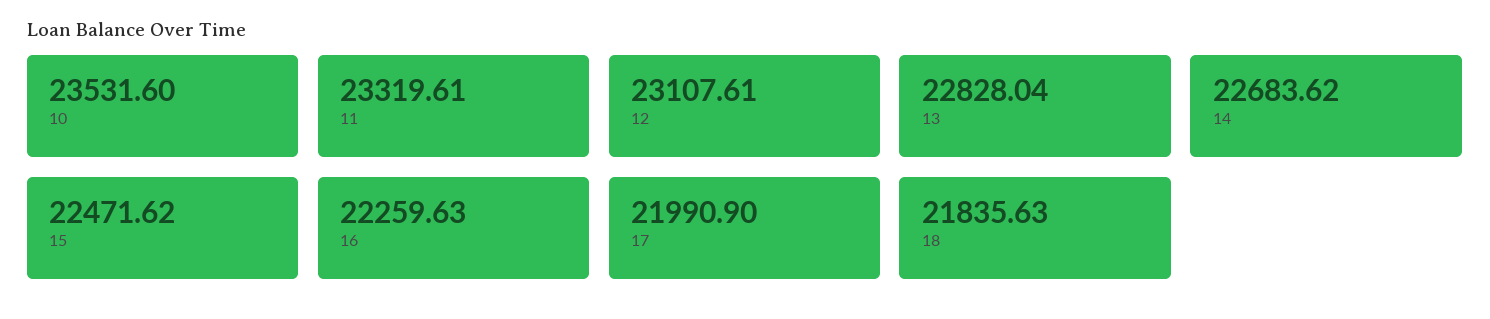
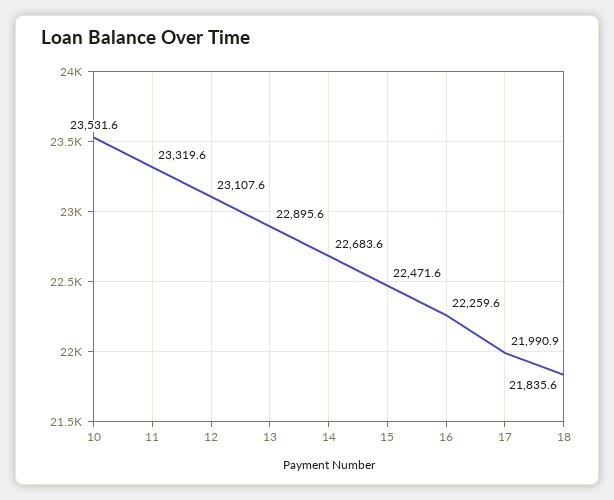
  {
    "10": 23531.6,
    "11": 23319.61,
    "12": 23107.61,
-   "13": 22828.04,
+   "13": 22895.6,
    "14": 22683.62,
    "15": 22471.62,
    "16": 22259.63,
    "17": 21990.9,
    "18": 21835.63
  }

